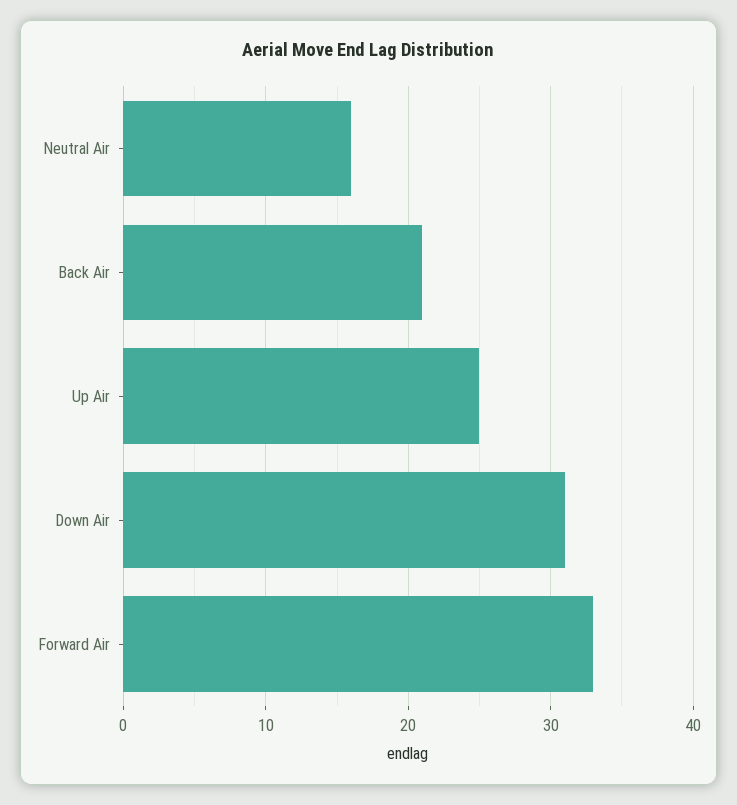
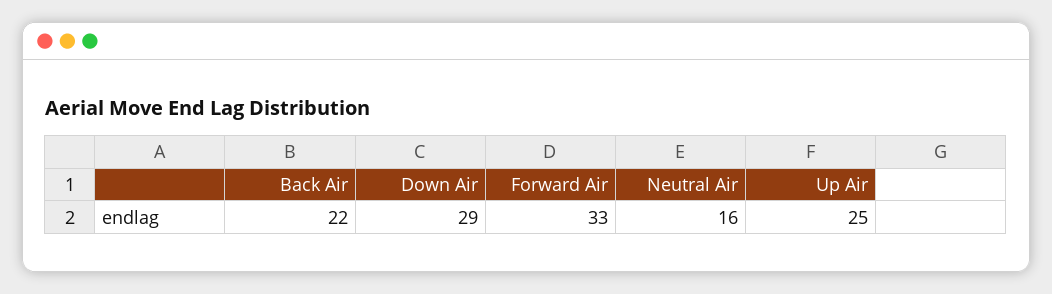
  {
    "Neutral Air": 16,
-   "Back Air": 21,
+   "Back Air": 22,
    "Up Air": 25,
-   "Down Air": 31,
+   "Down Air": 29,
    "Forward Air": 33
  }

